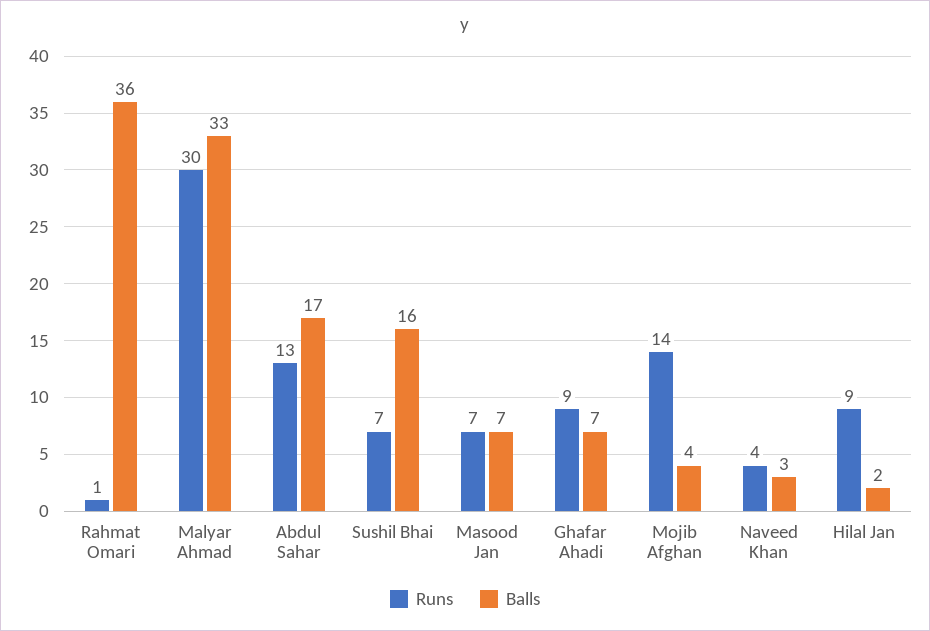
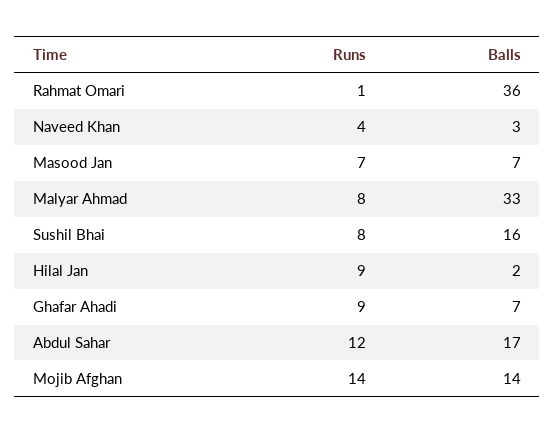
  {
    "Runs": {
      "Rahmat Omari": 1,
-     "Malyar Ahmad": 30,
+     "Malyar Ahmad": 8,
-     "Abdul Sahar": 13,
+     "Abdul Sahar": 12,
-     "Sushil Bhai": 7,
+     "Sushil Bhai": 8,
      "Masood Jan": 7,
      "Ghafar Ahadi": 9,
      "Mojib Afghan": 14,
      "Naveed Khan": 4,
      "Hilal Jan": 9
    },
    "Balls": {
      "Rahmat Omari": 36,
      "Malyar Ahmad": 33,
      "Abdul Sahar": 17,
      "Sushil Bhai": 16,
      "Masood Jan": 7,
      "Ghafar Ahadi": 7,
-     "Mojib Afghan": 4,
+     "Mojib Afghan": 14,
      "Naveed Khan": 3,
      "Hilal Jan": 2
    }
  }

